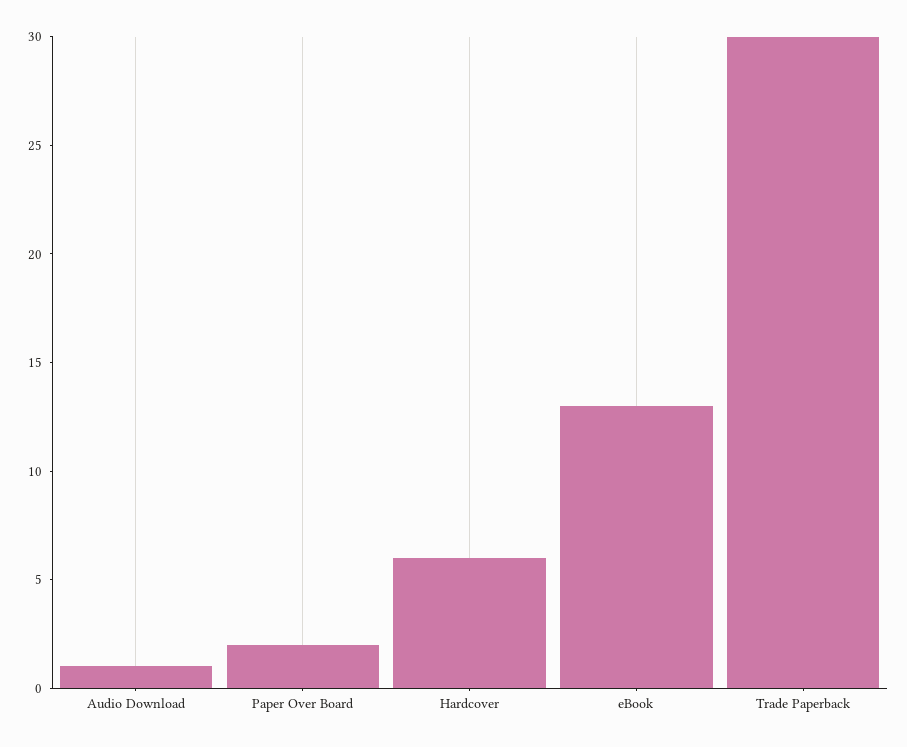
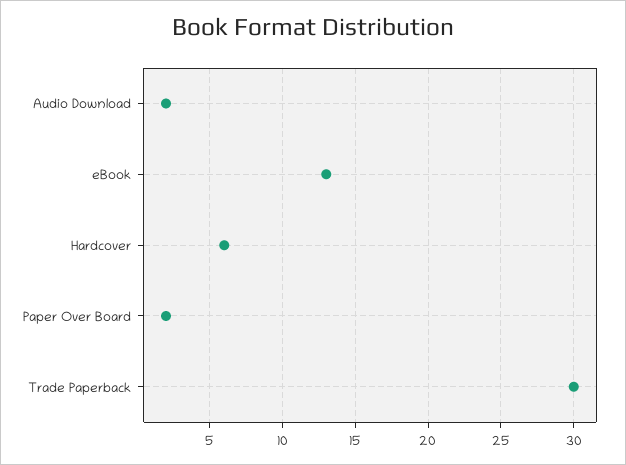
  {
-   "Audio Download": 1,
+   "Audio Download": 2,
    "Paper Over Board": 2,
    "Hardcover": 6,
    "eBook": 13,
    "Trade Paperback": 30
  }

